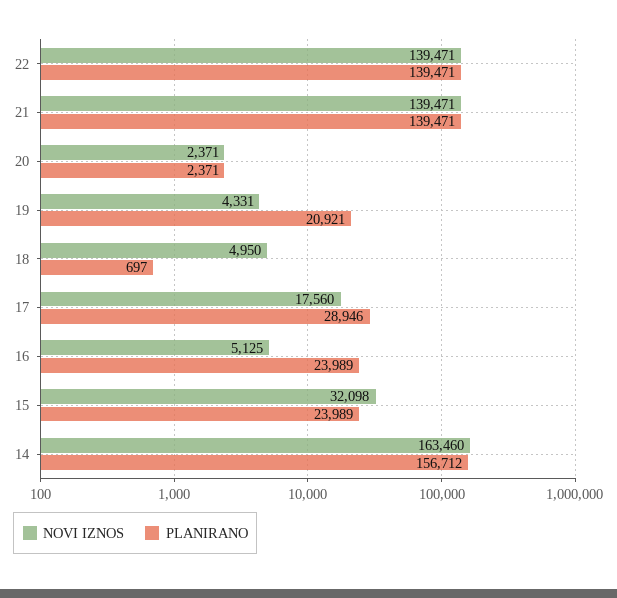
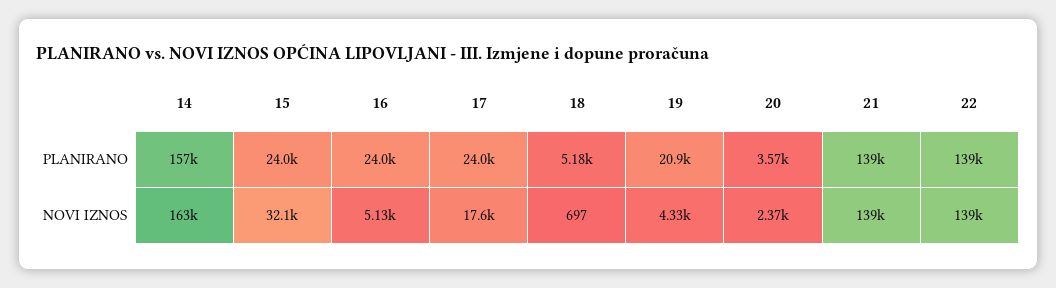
  {
    "NOVI IZNOS": {
      "22": 139471,
      "21": 139471,
      "20": 2371,
      "19": 4331,
-     "18": 4950,
+     "18": 697,
      "17": 17560,
      "16": 5125,
      "15": 32098,
      "14": 163460
    },
    "PLANIRANO": {
      "22": 139471,
      "21": 139471,
-     "20": 2371,
+     "20": 3570,
      "19": 20921,
-     "18": 697,
+     "18": 5180,
-     "17": 28946,
+     "17": 24000,
      "16": 23989,
      "15": 23989,
      "14": 156712
    }
  }

